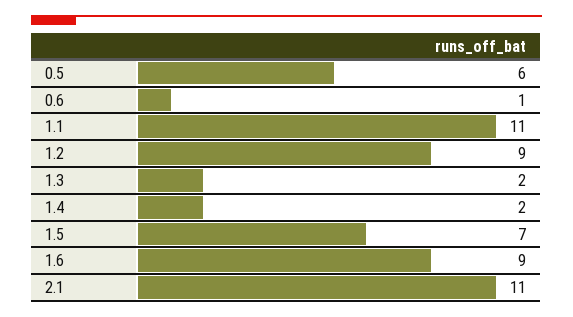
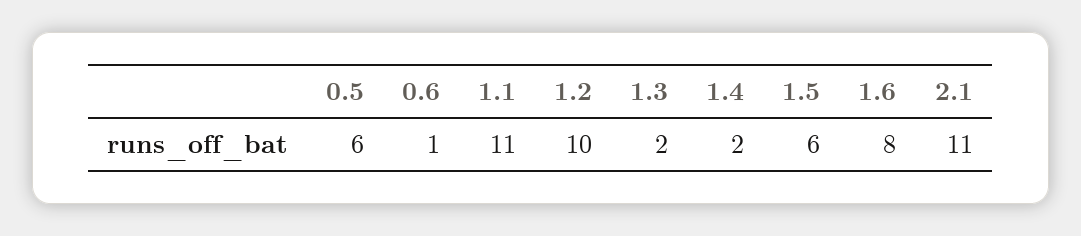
  {
    "0.5": 6,
    "0.6": 1,
    "1.1": 11,
-   "1.2": 9,
+   "1.2": 10,
    "1.3": 2,
    "1.4": 2,
-   "1.5": 7,
+   "1.5": 6,
-   "1.6": 9,
+   "1.6": 8,
    "2.1": 11
  }

